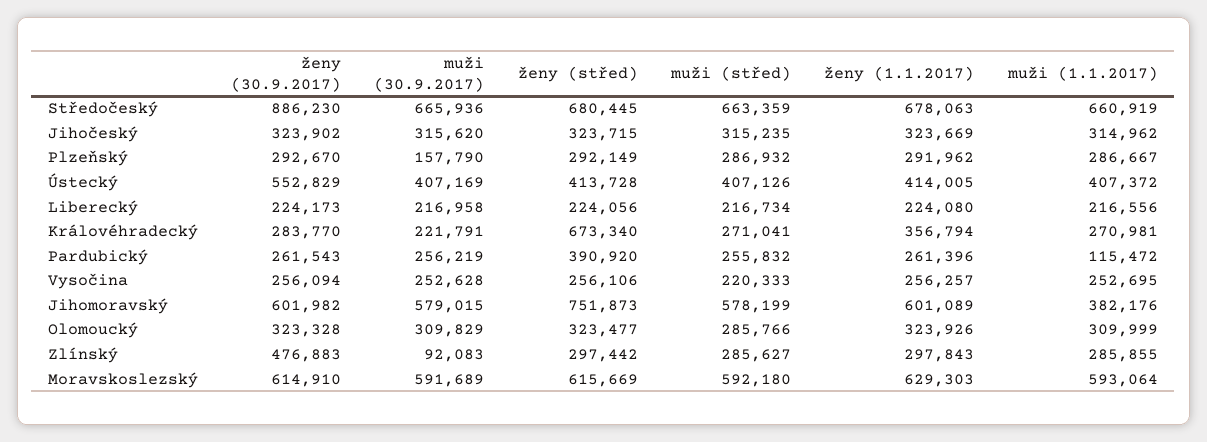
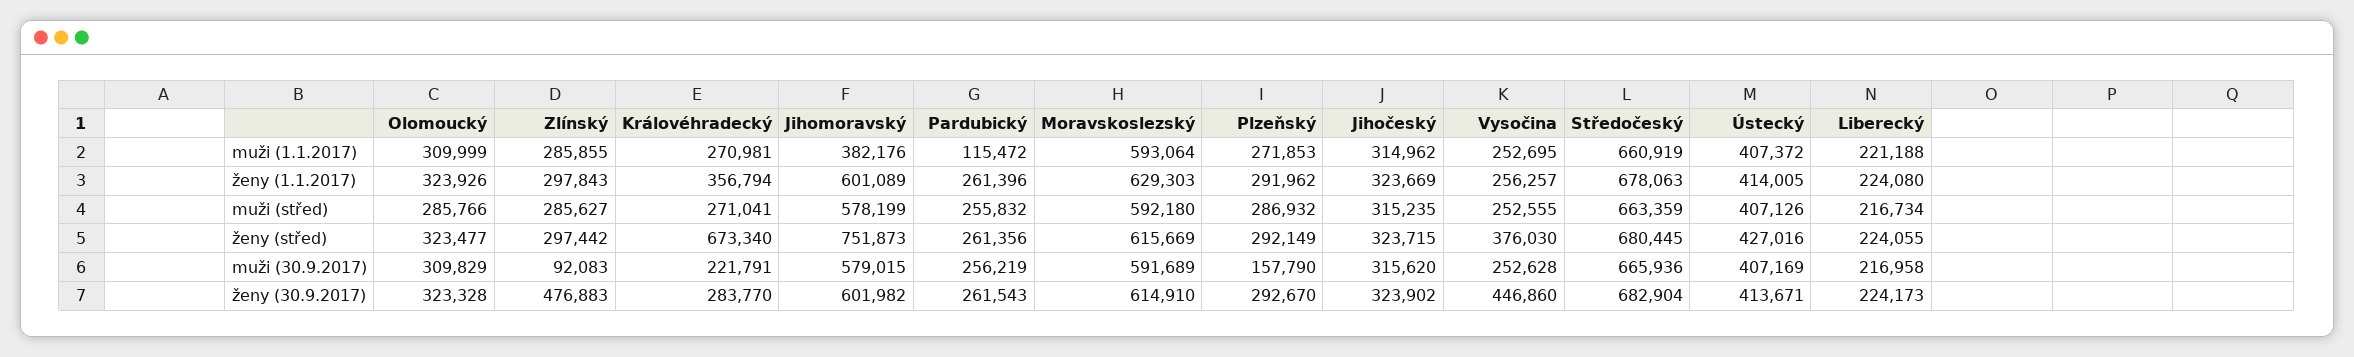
  {
    "ženy (30.9.2017)": {
-     "Středočeský": 886230,
+     "Středočeský": 682904,
      "Jihočeský": 323902,
      "Plzeňský": 292670,
-     "Ústecký": 552829,
+     "Ústecký": 413671,
      "Liberecký": 224173,
      "Královéhradecký": 283770,
      "Pardubický": 261543,
-     "Vysočina": 256094,
+     "Vysočina": 446860,
      "Jihomoravský": 601982,
      "Olomoucký": 323328,
      "Zlínský": 476883,
      "Moravskoslezský": 614910
    },
    "muži (30.9.2017)": {
      "Středočeský": 665936,
      "Jihočeský": 315620,
      "Plzeňský": 157790,
      "Ústecký": 407169,
      "Liberecký": 216958,
      "Královéhradecký": 221791,
      "Pardubický": 256219,
      "Vysočina": 252628,
      "Jihomoravský": 579015,
      "Olomoucký": 309829,
      "Zlínský": 92083,
      "Moravskoslezský": 591689
    },
    "ženy (střed)": {
      "Středočeský": 680445,
      "Jihočeský": 323715,
      "Plzeňský": 292149,
-     "Ústecký": 413728,
+     "Ústecký": 427016,
-     "Liberecký": 224056,
+     "Liberecký": 224055,
      "Královéhradecký": 673340,
-     "Pardubický": 390920,
+     "Pardubický": 261356,
-     "Vysočina": 256106,
+     "Vysočina": 376030,
      "Jihomoravský": 751873,
      "Olomoucký": 323477,
      "Zlínský": 297442,
      "Moravskoslezský": 615669
    },
    "muži (střed)": {
      "Středočeský": 663359,
      "Jihočeský": 315235,
      "Plzeňský": 286932,
      "Ústecký": 407126,
      "Liberecký": 216734,
      "Královéhradecký": 271041,
      "Pardubický": 255832,
-     "Vysočina": 220333,
+     "Vysočina": 252555,
      "Jihomoravský": 578199,
      "Olomoucký": 285766,
      "Zlínský": 285627,
      "Moravskoslezský": 592180
    },
    "ženy (1.1.2017)": {
      "Středočeský": 678063,
      "Jihočeský": 323669,
      "Plzeňský": 291962,
      "Ústecký": 414005,
      "Liberecký": 224080,
      "Královéhradecký": 356794,
      "Pardubický": 261396,
      "Vysočina": 256257,
      "Jihomoravský": 601089,
      "Olomoucký": 323926,
      "Zlínský": 297843,
      "Moravskoslezský": 629303
    },
    "muži (1.1.2017)": {
      "Středočeský": 660919,
      "Jihočeský": 314962,
-     "Plzeňský": 286667,
+     "Plzeňský": 271853,
      "Ústecký": 407372,
-     "Liberecký": 216556,
+     "Liberecký": 221188,
      "Královéhradecký": 270981,
      "Pardubický": 115472,
      "Vysočina": 252695,
      "Jihomoravský": 382176,
      "Olomoucký": 309999,
      "Zlínský": 285855,
      "Moravskoslezský": 593064
    }
  }

